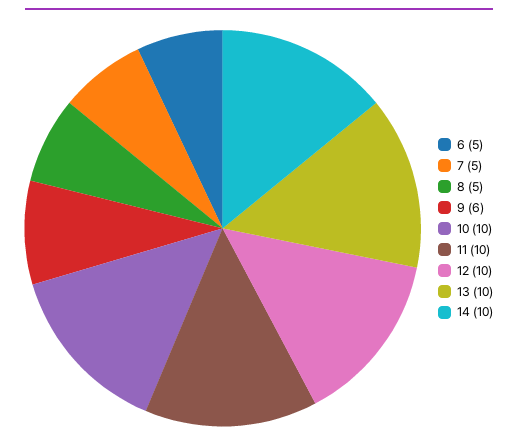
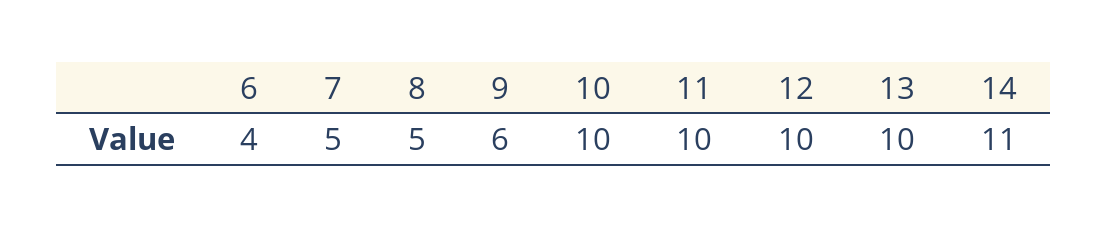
  {
-   "6": 5,
+   "6": 4,
    "7": 5,
    "8": 5,
    "9": 6,
    "10": 10,
    "11": 10,
    "12": 10,
    "13": 10,
-   "14": 10
+   "14": 11
  }

